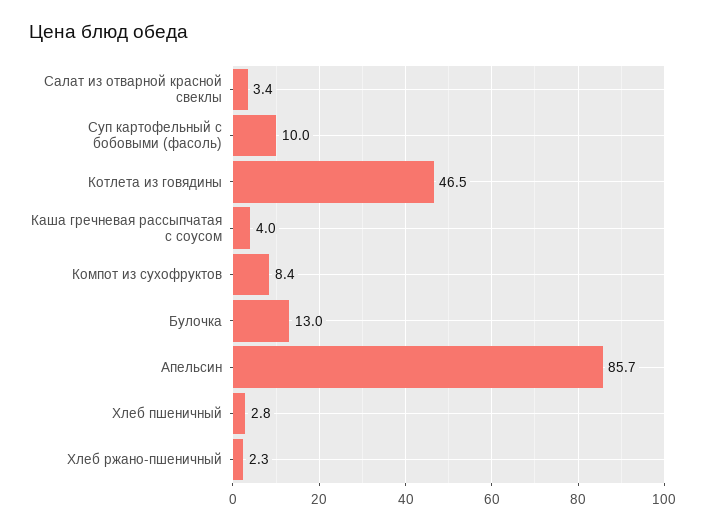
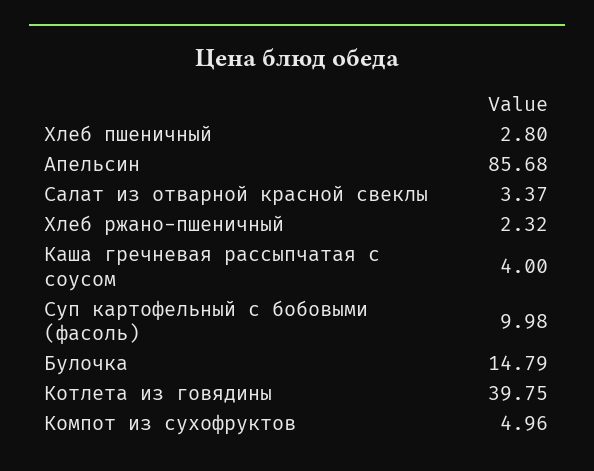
  {
    "Салат из отварной красной свеклы": 3.37,
    "Суп картофельный с бобовыми (фасоль)": 9.98,
-   "Котлета из говядины": 46.5,
+   "Котлета из говядины": 39.75,
    "Каша гречневая рассыпчатая с соусом": 4,
-   "Компот из сухофруктов": 8.4,
+   "Компот из сухофруктов": 4.96,
-   "Булочка": 13,
+   "Булочка": 14.79,
    "Апельсин": 85.68,
    "Хлеб пшеничный": 2.8,
    "Хлеб ржано-пшеничный": 2.32
  }

